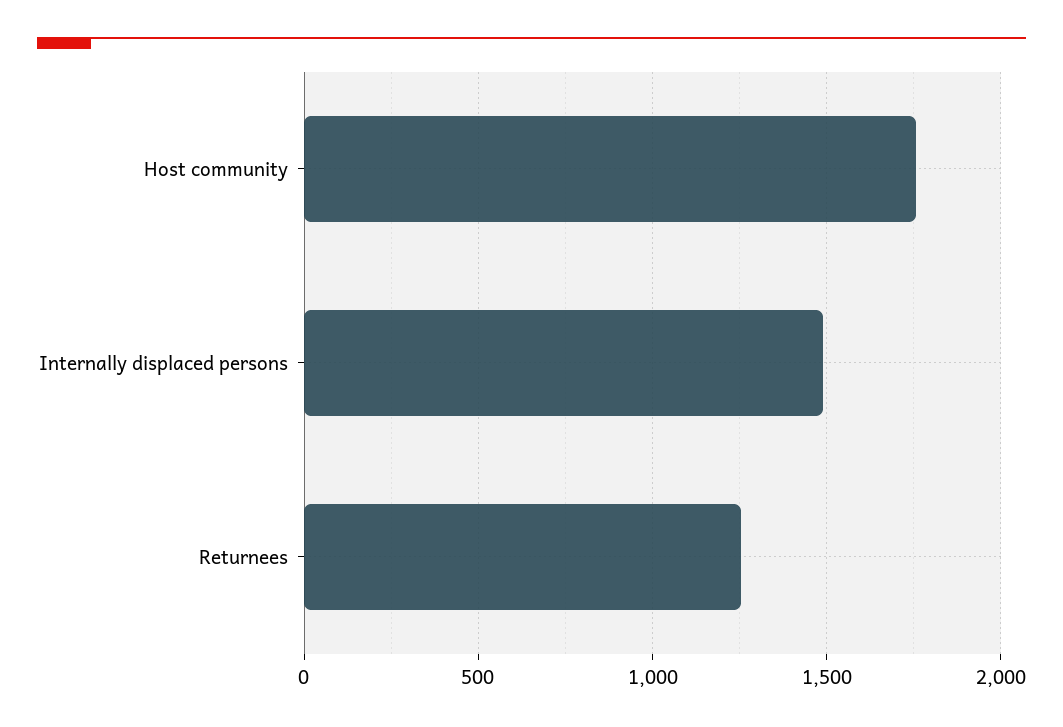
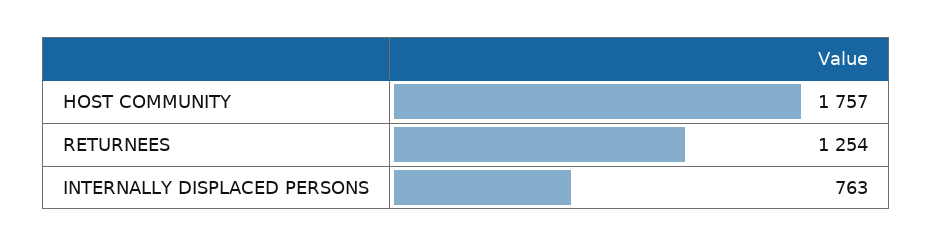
  {
    "Host community": 1757,
-   "Internally displaced persons": 1500,
+   "Internally displaced persons": 763,
    "Returnees": 1254
  }

